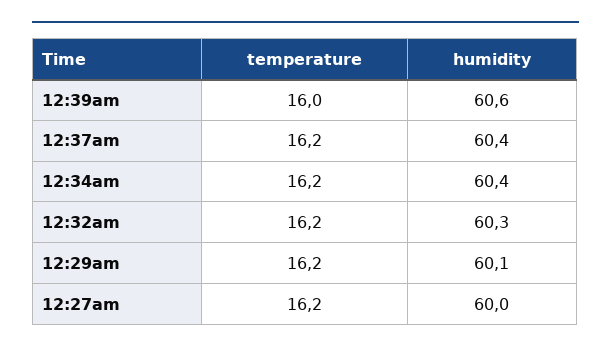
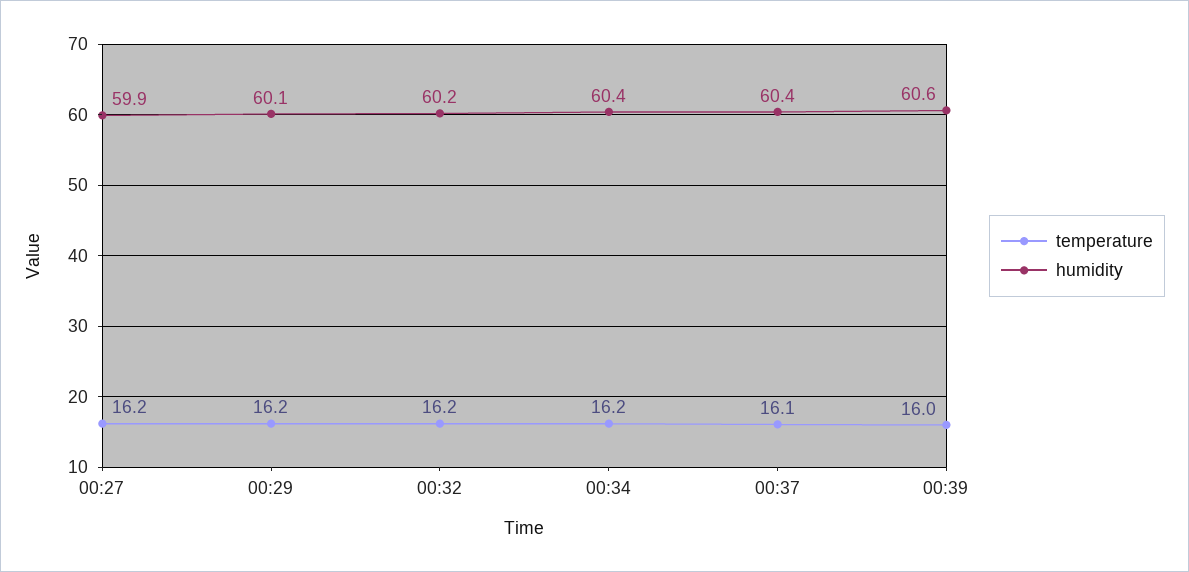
  {
    "temperature": {
      "12:39am": 16,
-     "12:37am": 16.2,
+     "12:37am": 16.1,
      "12:34am": 16.2,
      "12:32am": 16.2,
      "12:29am": 16.2,
      "12:27am": 16.2
    },
    "humidity": {
      "12:39am": 60.6,
      "12:37am": 60.4,
      "12:34am": 60.4,
-     "12:32am": 60.3,
+     "12:32am": 60.2,
      "12:29am": 60.1,
-     "12:27am": 60
+     "12:27am": 59.9
    }
  }

